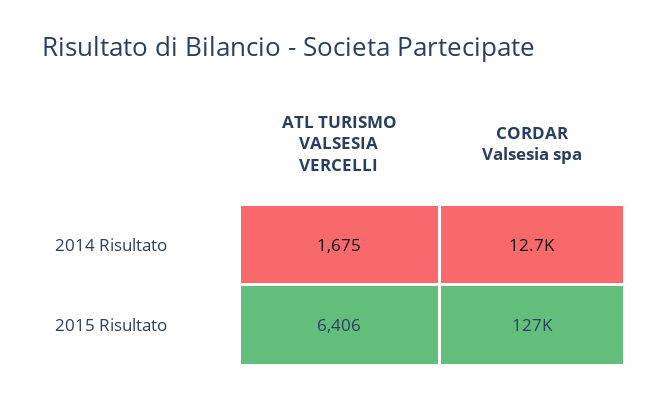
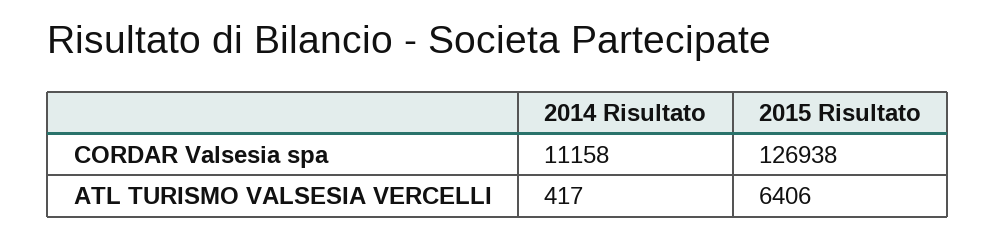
  {
    "ATL TURISMO VALSESIA VERCELLI": {
-     "2014 Risultato": 1675,
+     "2014 Risultato": 417,
      "2015 Risultato": 6406
    },
    "CORDAR Valsesia spa": {
-     "2014 Risultato": 12700,
+     "2014 Risultato": 11158,
      "2015 Risultato": 126938
    }
  }

